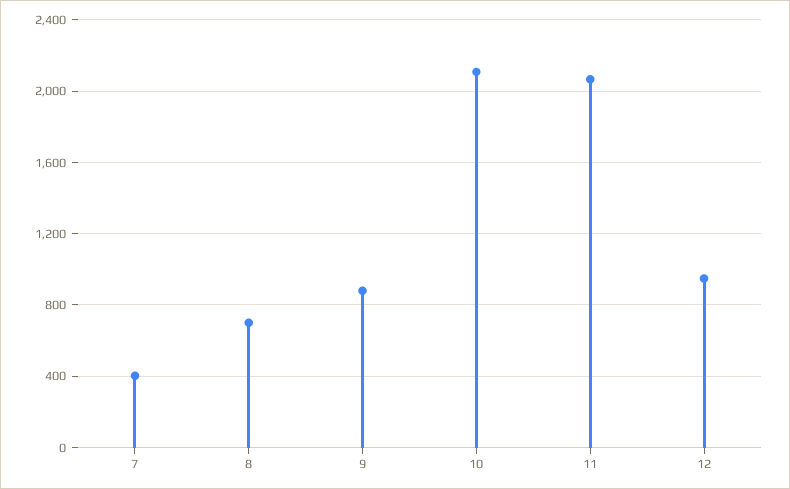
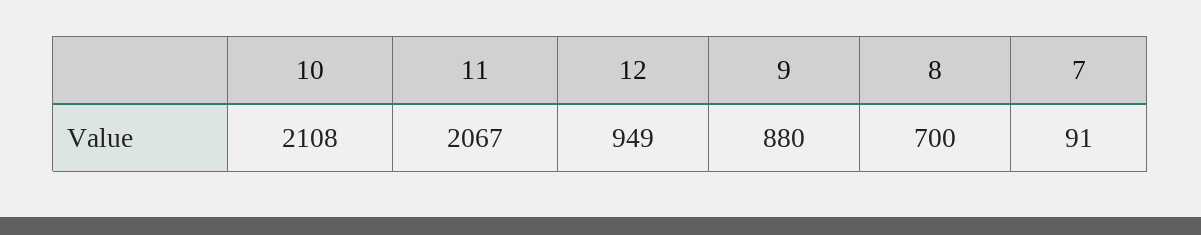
  {
-   "7": 400,
+   "7": 91,
    "8": 700,
    "9": 880,
    "10": 2108,
    "11": 2067,
    "12": 949
  }

